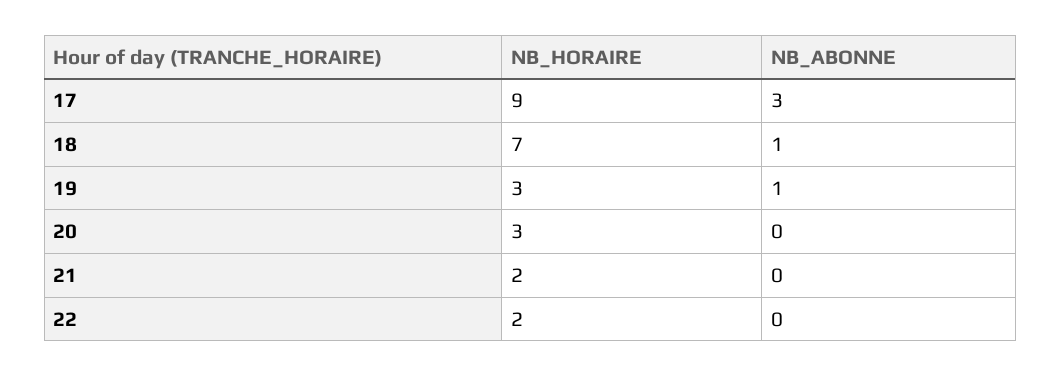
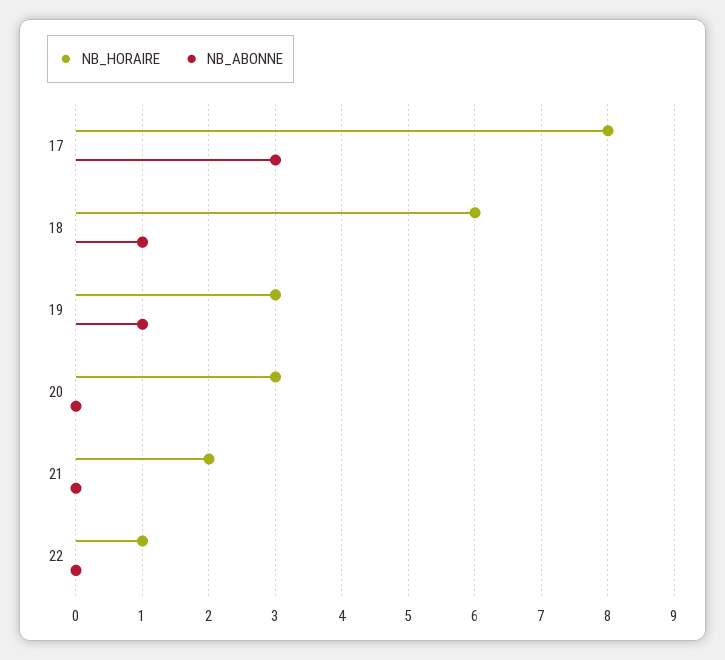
  {
    "NB_HORAIRE": {
-     "17": 9,
+     "17": 8,
-     "18": 7,
+     "18": 6,
      "19": 3,
      "20": 3,
      "21": 2,
-     "22": 2
+     "22": 1
    },
    "NB_ABONNE": {
      "17": 3,
      "18": 1,
      "19": 1,
      "20": 0,
      "21": 0,
      "22": 0
    }
  }

